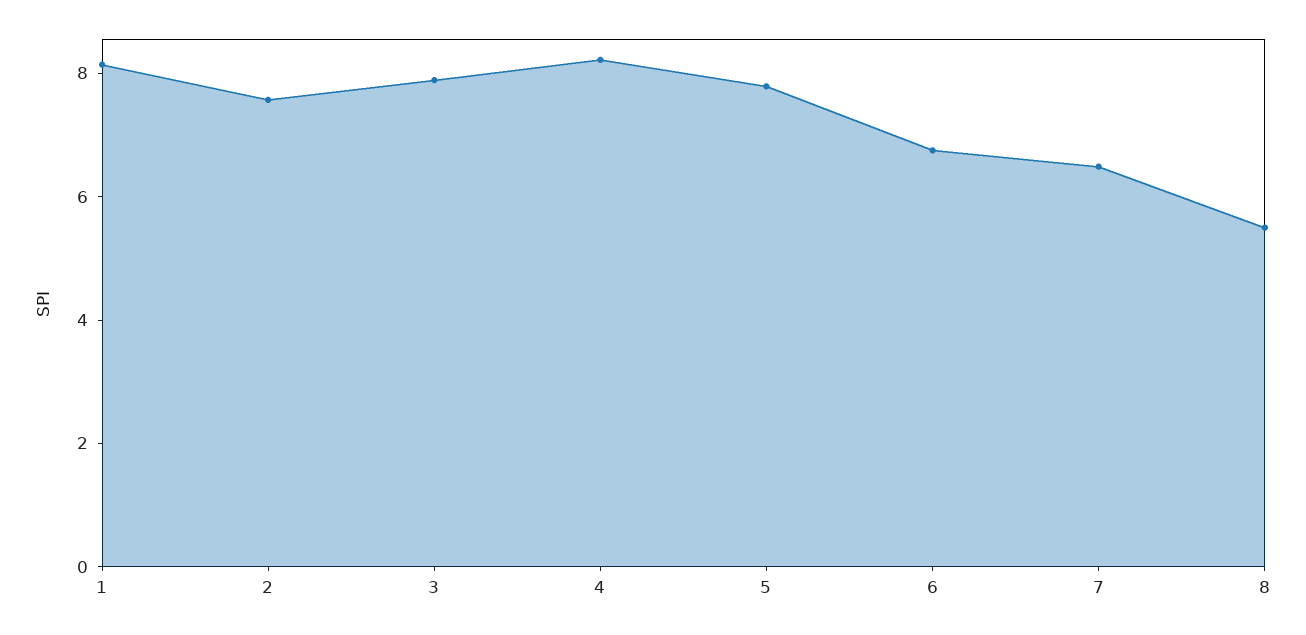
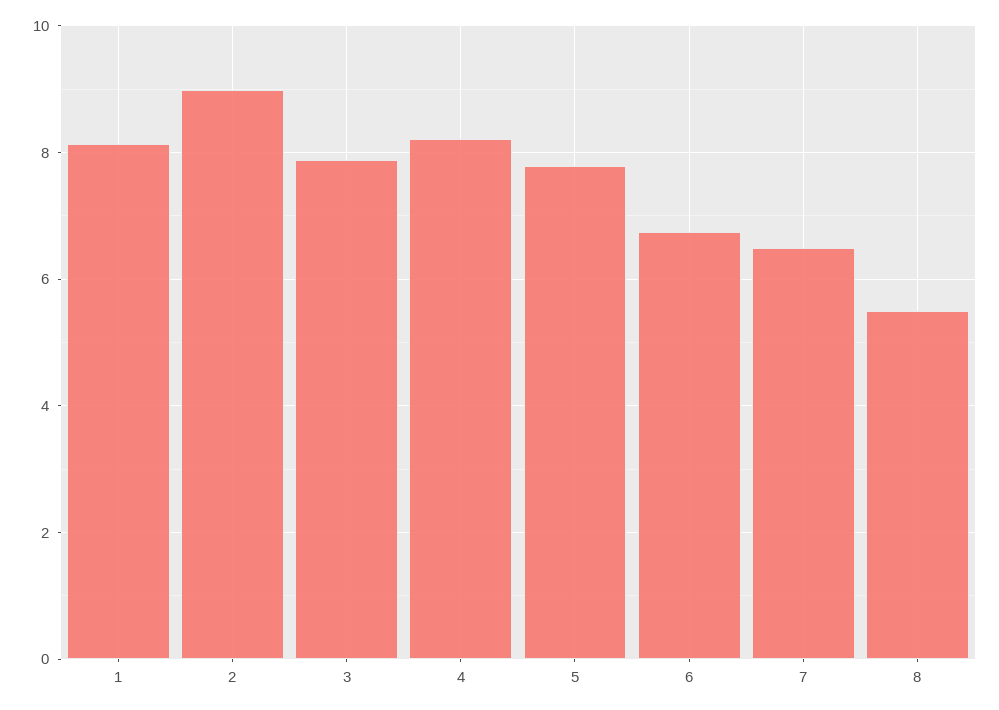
  {
    "1": 8.2,
-   "2": 7.5,
+   "2": 9,
    "3": 7.8,
    "4": 8.2,
    "5": 7.8,
    "6": 6.8,
    "7": 6.4,
    "8": 5.6
  }

